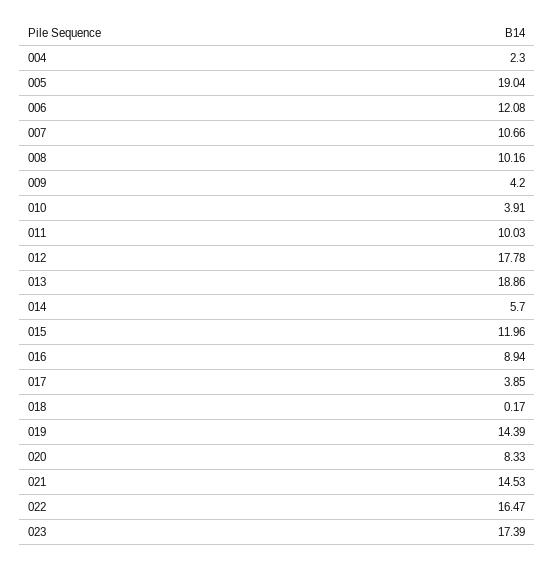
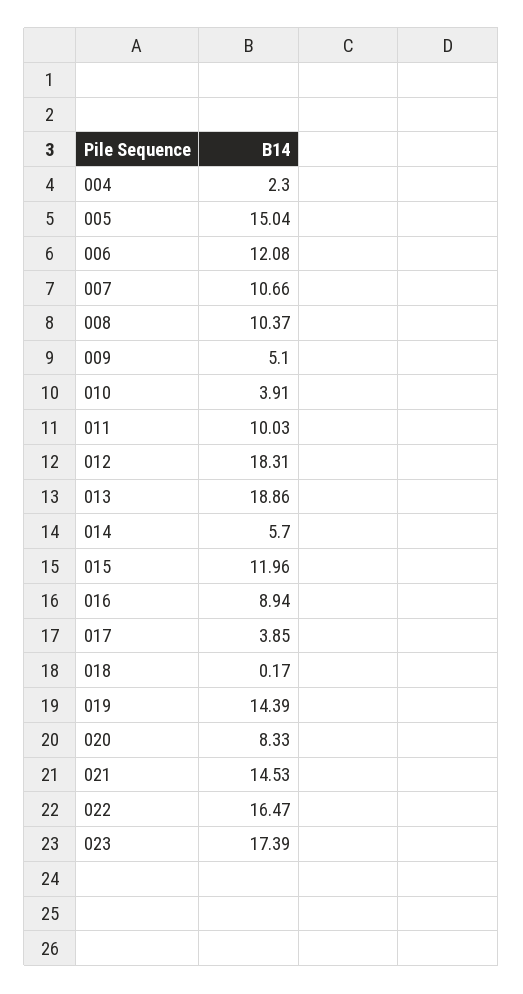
  {
    "004": 2.3,
-   "005": 19.04,
+   "005": 15.04,
    "006": 12.08,
    "007": 10.66,
-   "008": 10.16,
+   "008": 10.37,
-   "009": 4.2,
+   "009": 5.1,
    "010": 3.91,
    "011": 10.03,
-   "012": 17.78,
+   "012": 18.31,
    "013": 18.86,
    "014": 5.7,
    "015": 11.96,
    "016": 8.94,
    "017": 3.85,
    "018": 0.17,
    "019": 14.39,
    "020": 8.33,
    "021": 14.53,
    "022": 16.47,
    "023": 17.39
  }

